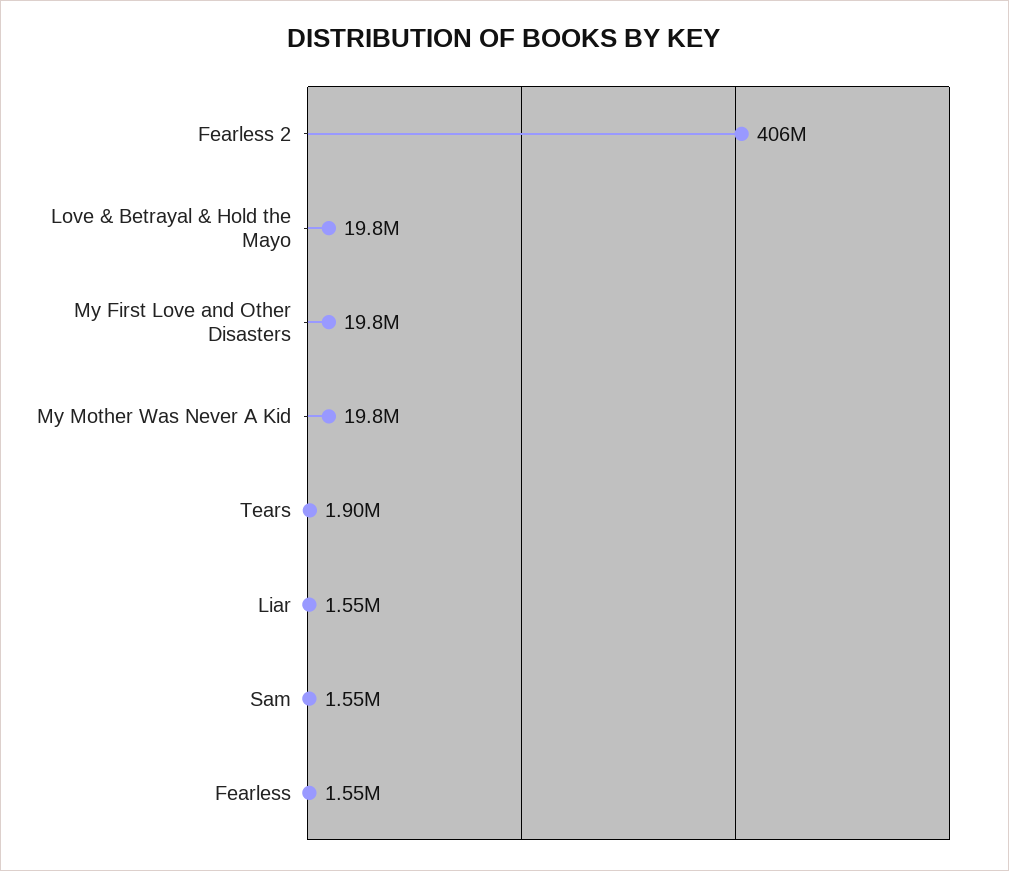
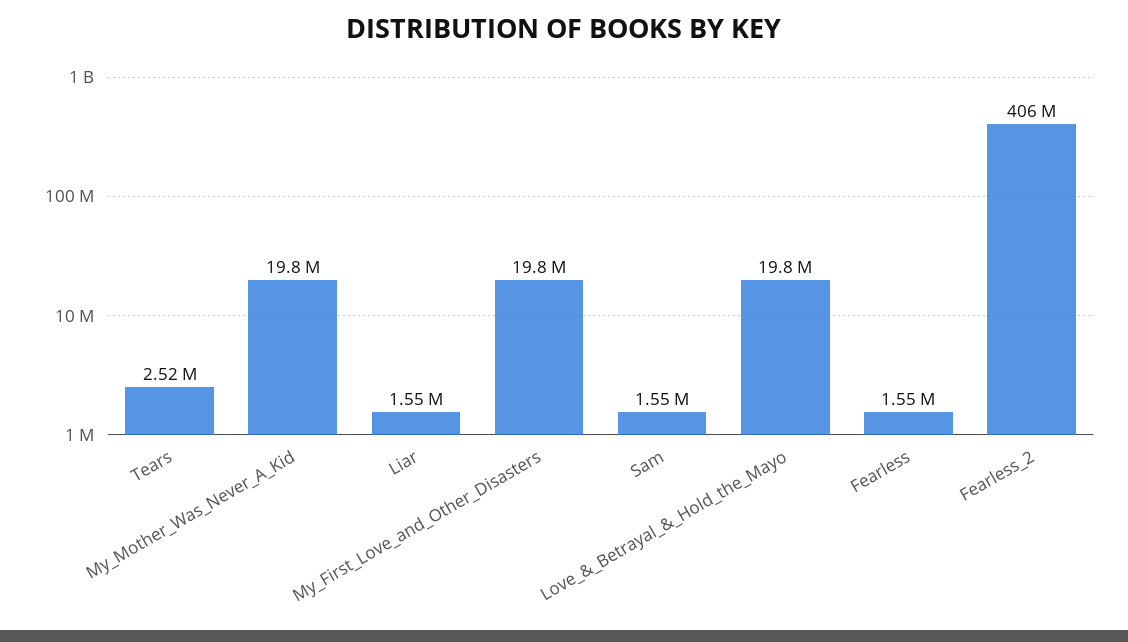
  {
    "Fearless 2": 406000000,
    "Love & Betrayal & Hold the Mayo": 19800000,
    "My First Love and Other Disasters": 19800000,
    "My Mother Was Never A Kid": 19800000,
-   "Tears": 1900000,
+   "Tears": 2520000,
    "Liar": 1550000,
    "Sam": 1550000,
    "Fearless": 1550000
  }

